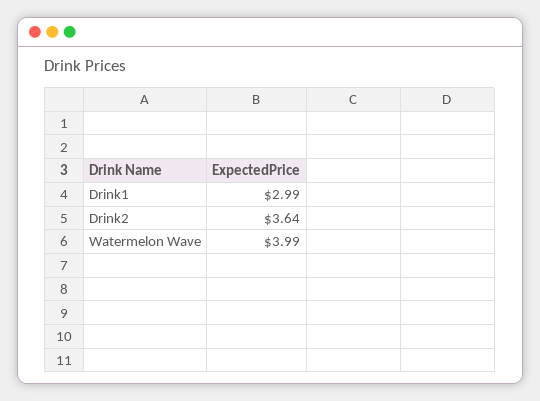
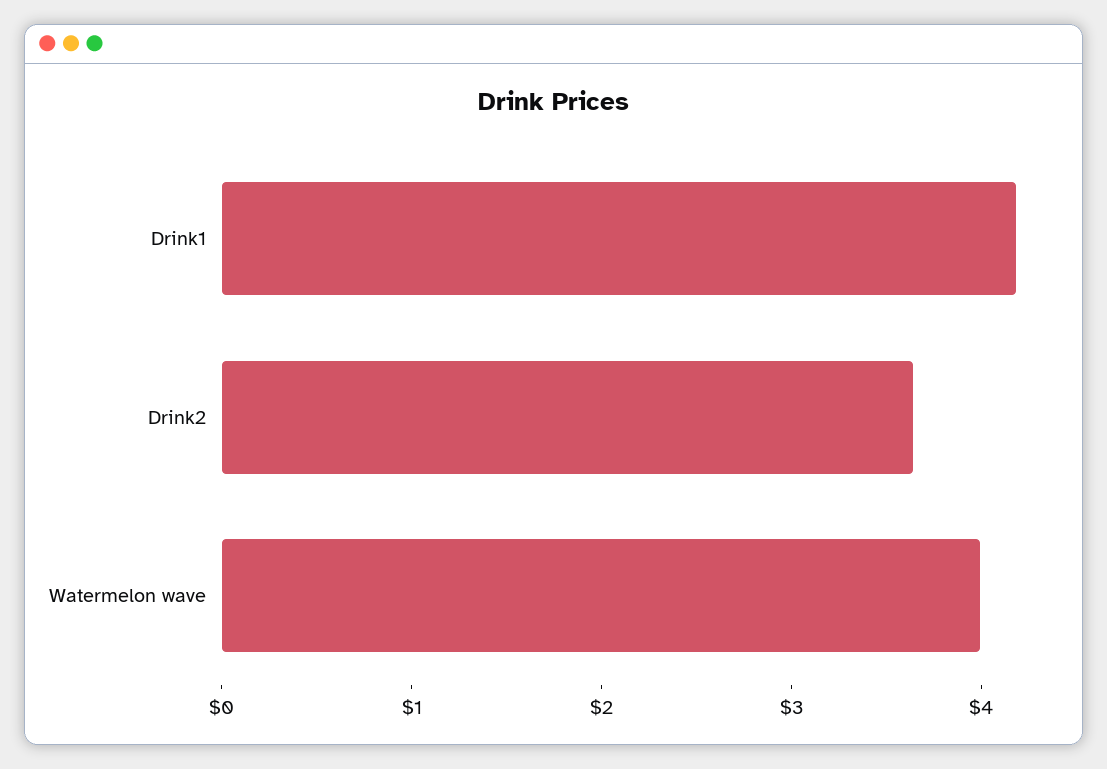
  {
-   "Drink1": 2.99,
+   "Drink1": 4.2,
    "Drink2": 3.64,
    "Watermelon Wave": 3.99
  }

